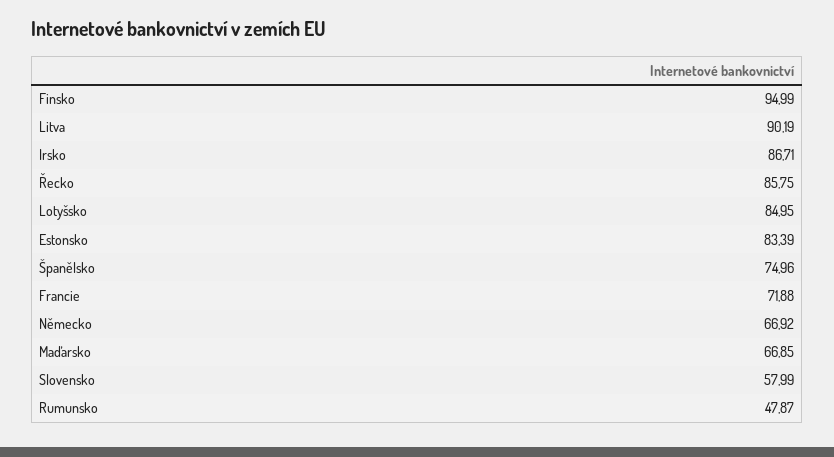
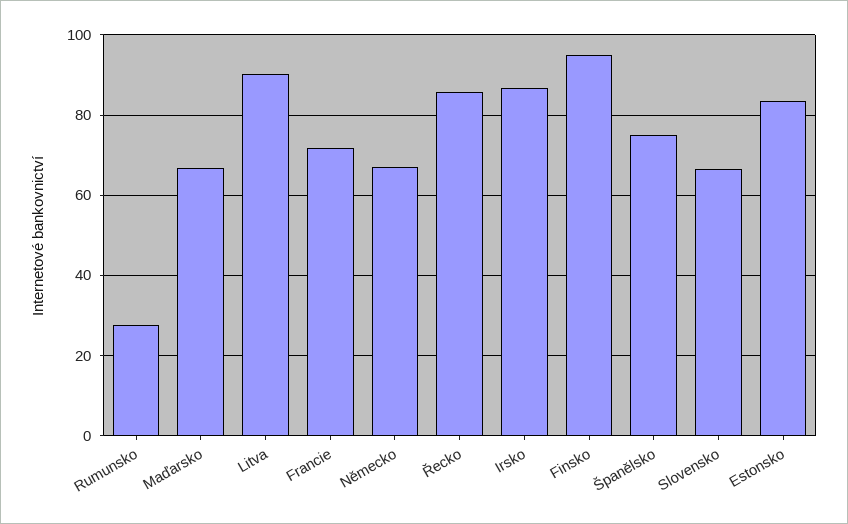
  {
    "Finsko": 94.99,
    "Litva": 90.19,
    "Irsko": 86.71,
    "Řecko": 85.75,
-   "Lotyšsko": 84.95,
    "Estonsko": 83.39,
    "Španělsko": 74.96,
    "Francie": 71.88,
    "Německo": 66.92,
    "Maďarsko": 66.85,
-   "Slovensko": 57.99,
+   "Slovensko": 66,
-   "Rumunsko": 47.87
+   "Rumunsko": 28
  }

